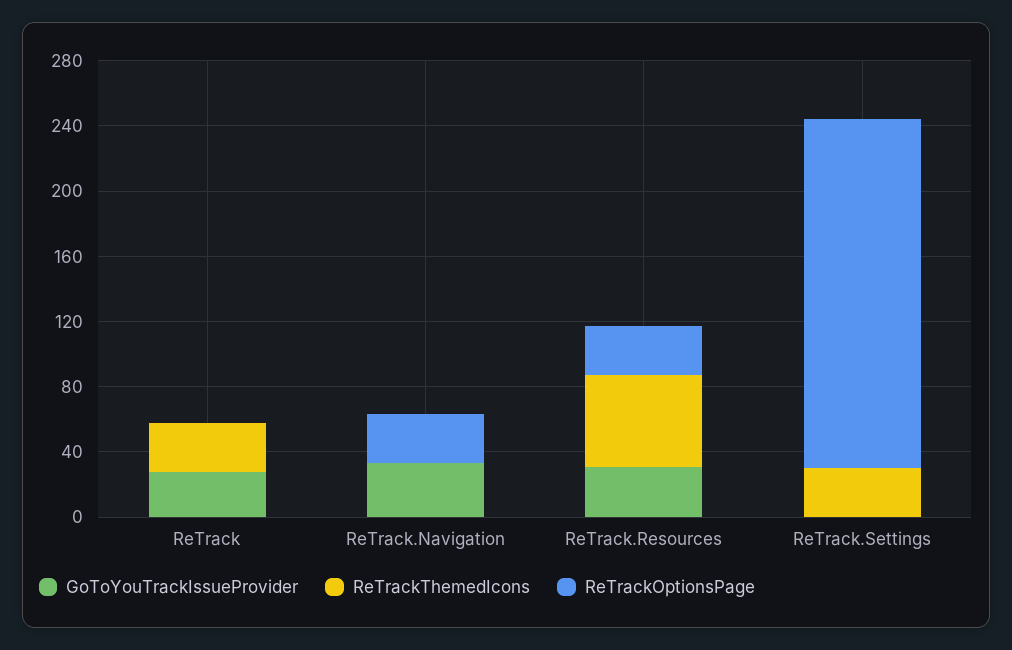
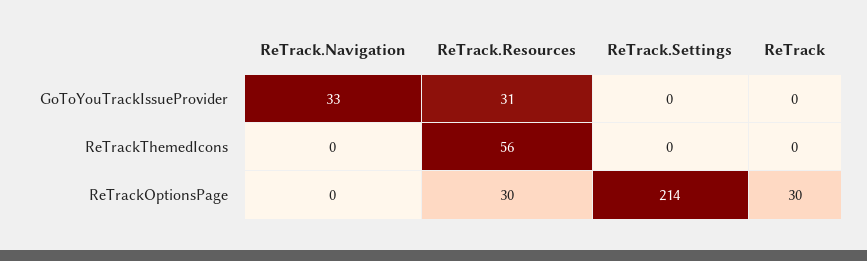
  {
    "GoToYouTrackIssueProvider": {
-     "ReTrack": 30,
+     "ReTrack": 0,
      "ReTrack.Navigation": 33,
      "ReTrack.Resources": 31,
      "ReTrack.Settings": 0
    },
    "ReTrackThemedIcons": {
-     "ReTrack": 30,
+     "ReTrack": 0,
      "ReTrack.Navigation": 0,
      "ReTrack.Resources": 56,
-     "ReTrack.Settings": 30
+     "ReTrack.Settings": 0
    },
    "ReTrackOptionsPage": {
-     "ReTrack": 0,
+     "ReTrack": 30,
-     "ReTrack.Navigation": 30,
+     "ReTrack.Navigation": 0,
      "ReTrack.Resources": 30,
      "ReTrack.Settings": 214
    }
  }

